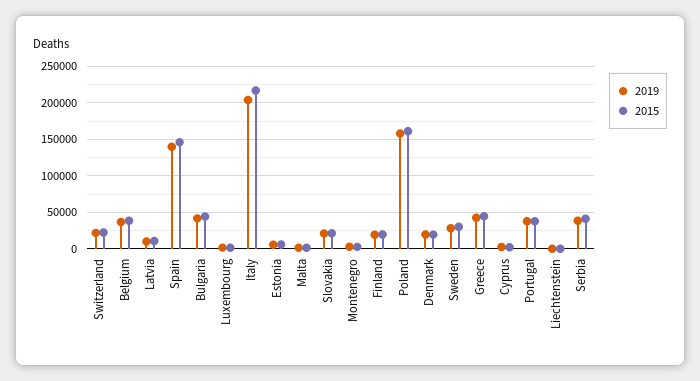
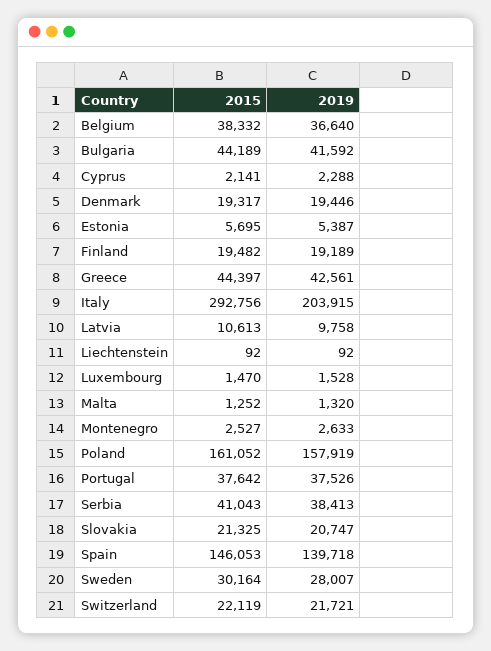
  {
    "2019": {
      "Switzerland": 21721,
      "Belgium": 36640,
      "Latvia": 9758,
      "Spain": 139718,
      "Bulgaria": 41592,
      "Luxembourg": 1528,
      "Italy": 203915,
      "Estonia": 5387,
      "Malta": 1320,
      "Slovakia": 20747,
      "Montenegro": 2633,
      "Finland": 19189,
      "Poland": 157919,
      "Denmark": 19446,
      "Sweden": 28007,
      "Greece": 42561,
      "Cyprus": 2288,
      "Portugal": 37526,
      "Liechtenstein": 92,
      "Serbia": 38413
    },
    "2015": {
      "Switzerland": 22119,
      "Belgium": 38332,
      "Latvia": 10613,
      "Spain": 146053,
      "Bulgaria": 44189,
      "Luxembourg": 1470,
-     "Italy": 220000,
+     "Italy": 292756,
      "Estonia": 5695,
      "Malta": 1252,
      "Slovakia": 21325,
      "Montenegro": 2527,
      "Finland": 19482,
      "Poland": 161052,
      "Denmark": 19317,
      "Sweden": 30164,
      "Greece": 44397,
      "Cyprus": 2141,
      "Portugal": 37642,
      "Liechtenstein": 92,
      "Serbia": 41043
    }
  }

